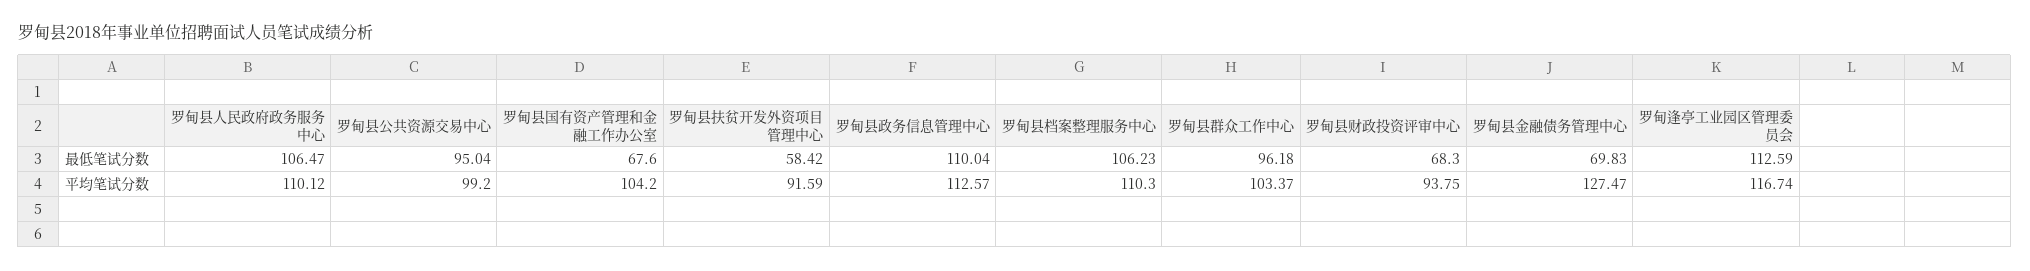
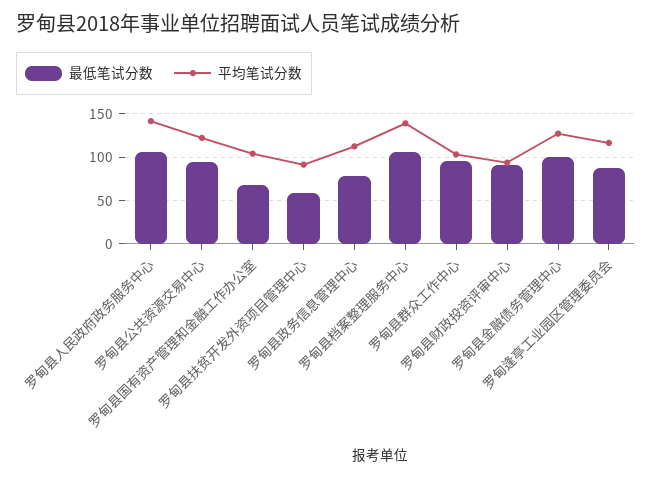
  {
    "最低笔试分数": {
      "罗甸县人民政府政务服务中心": 106.47,
      "罗甸县公共资源交易中心": 95.04,
      "罗甸县国有资产管理和金融工作办公室": 67.6,
      "罗甸县扶贫开发外资项目管理中心": 58.42,
-     "罗甸县政务信息管理中心": 110.04,
+     "罗甸县政务信息管理中心": 80,
      "罗甸县档案整理服务中心": 106.23,
      "罗甸县群众工作中心": 96.18,
-     "罗甸县财政投资评审中心": 68.3,
+     "罗甸县财政投资评审中心": 90,
-     "罗甸县金融债务管理中心": 69.83,
+     "罗甸县金融债务管理中心": 100,
-     "罗甸逢亭工业园区管理委员会": 112.59
+     "罗甸逢亭工业园区管理委员会": 90
    },
    "平均笔试分数": {
-     "罗甸县人民政府政务服务中心": 110.12,
+     "罗甸县人民政府政务服务中心": 140,
-     "罗甸县公共资源交易中心": 99.2,
+     "罗甸县公共资源交易中心": 120,
      "罗甸县国有资产管理和金融工作办公室": 104.2,
      "罗甸县扶贫开发外资项目管理中心": 91.59,
      "罗甸县政务信息管理中心": 112.57,
-     "罗甸县档案整理服务中心": 110.3,
+     "罗甸县档案整理服务中心": 140,
      "罗甸县群众工作中心": 103.37,
      "罗甸县财政投资评审中心": 93.75,
      "罗甸县金融债务管理中心": 127.47,
      "罗甸逢亭工业园区管理委员会": 116.74
    }
  }

